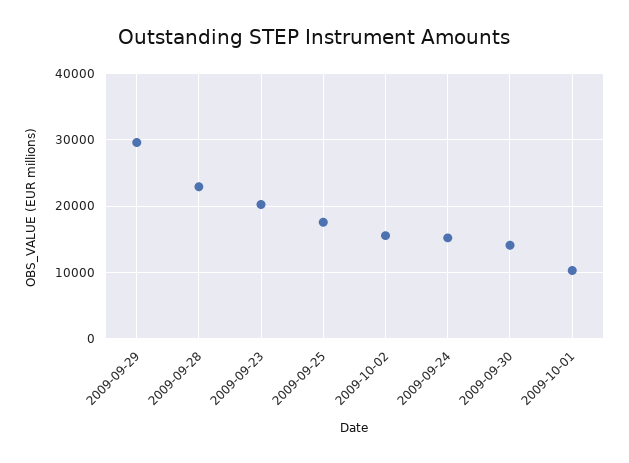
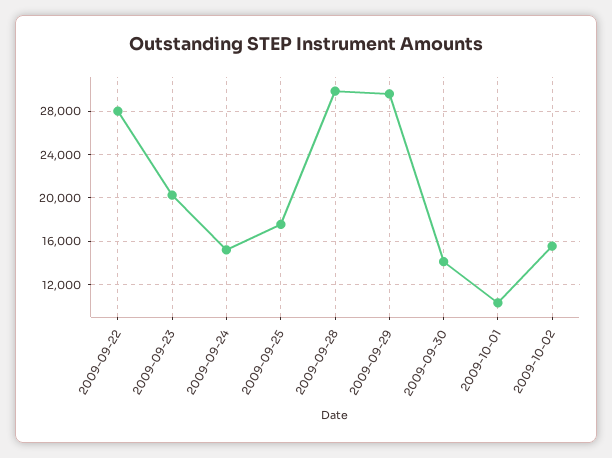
  {
    "2009-09-29": 30000,
-   "2009-09-28": 23000,
+   "2009-09-28": 30000,
    "2009-09-23": 20000,
    "2009-09-25": 18000,
    "2009-10-02": 16000,
    "2009-09-24": 15000,
    "2009-09-30": 14000,
-   "2009-10-01": 10000
+   "2009-10-01": 10000,
+   "2009-09-22": 28000
  }

